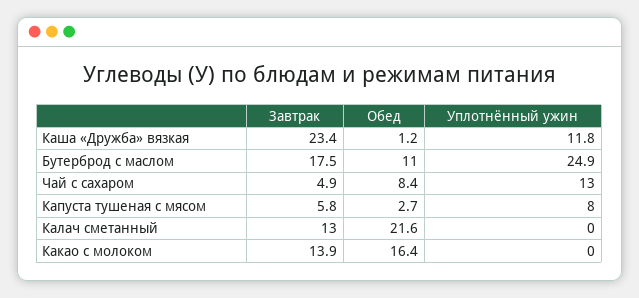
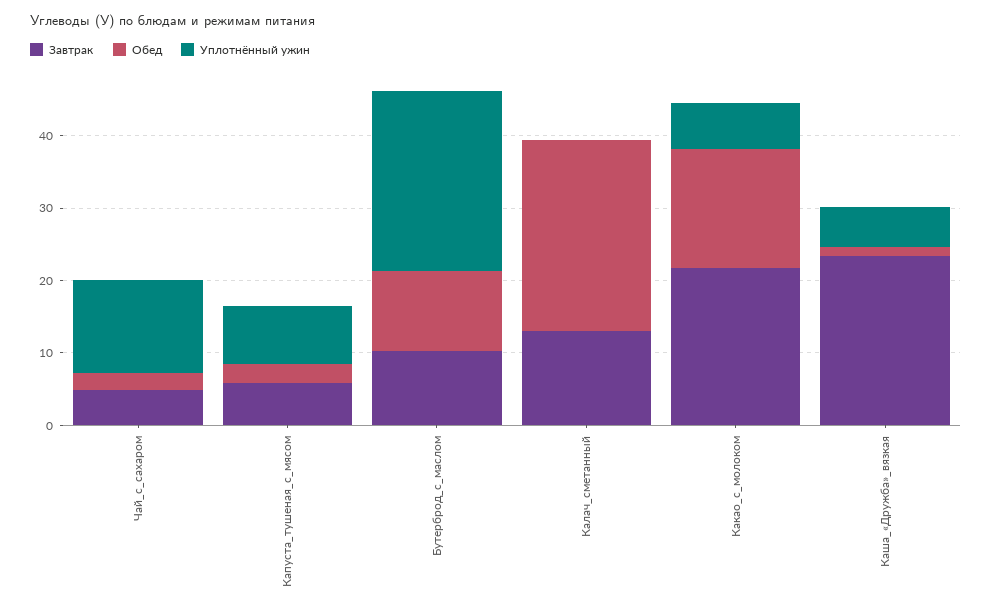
  {
    "Завтрак": {
      "Каша «Дружба» вязкая": 23.4,
-     "Бутерброд с маслом": 17.5,
+     "Бутерброд с маслом": 10,
      "Чай с сахаром": 4.9,
      "Капуста тушеная с мясом": 5.8,
      "Калач сметанный": 13,
-     "Какао с молоком": 13.9
+     "Какао с молоком": 22
    },
    "Обед": {
      "Каша «Дружба» вязкая": 1.2,
      "Бутерброд с маслом": 11,
-     "Чай с сахаром": 8.4,
+     "Чай с сахаром": 2,
      "Капуста тушеная с мясом": 2.7,
-     "Калач сметанный": 21.6,
+     "Калач сметанный": 26,
      "Какао с молоком": 16.4
    },
    "Уплотнённый ужин": {
-     "Каша «Дружба» вязкая": 11.8,
+     "Каша «Дружба» вязкая": 6,
      "Бутерброд с маслом": 24.9,
      "Чай с сахаром": 13,
      "Капуста тушеная с мясом": 8,
      "Калач сметанный": 0,
-     "Какао с молоком": 0
+     "Какао с молоком": 6
    }
  }

